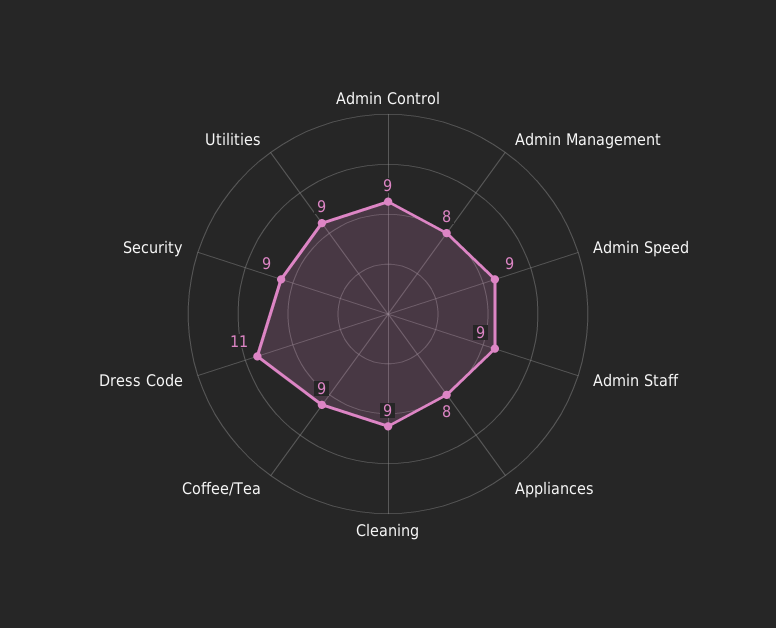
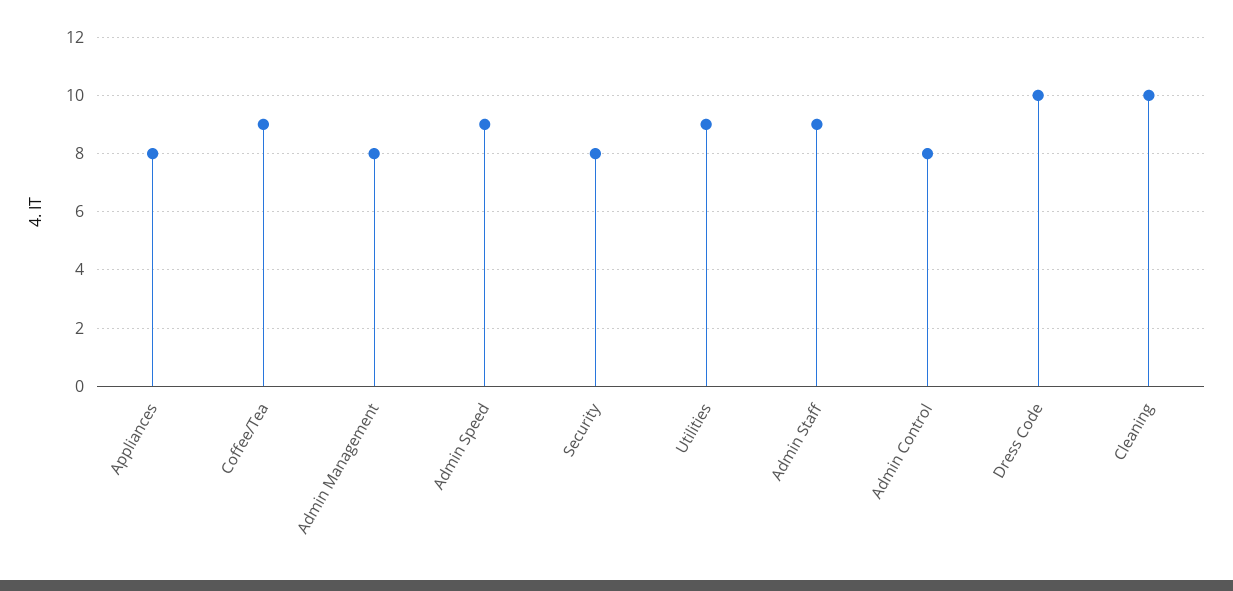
  {
-   "Admin Control": 9,
+   "Admin Control": 8,
    "Admin Management": 8,
    "Admin Speed": 9,
    "Admin Staff": 9,
    "Appliances": 8,
-   "Cleaning": 9,
+   "Cleaning": 10,
    "Coffee/Tea": 9,
-   "Dress Code": 11,
+   "Dress Code": 10,
-   "Security": 9,
+   "Security": 8,
    "Utilities": 9
  }

